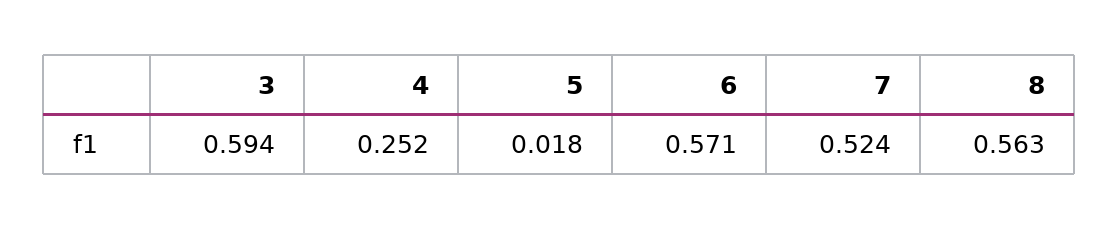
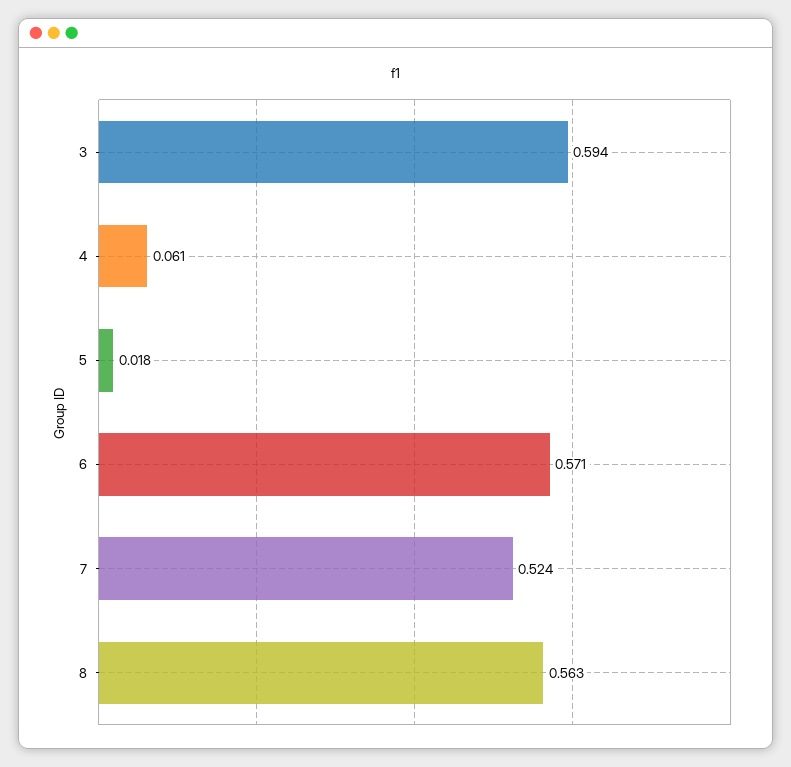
  {
    "3": 0.594,
-   "4": 0.252,
+   "4": 0.061,
    "5": 0.018,
    "6": 0.571,
    "7": 0.524,
    "8": 0.563
  }

